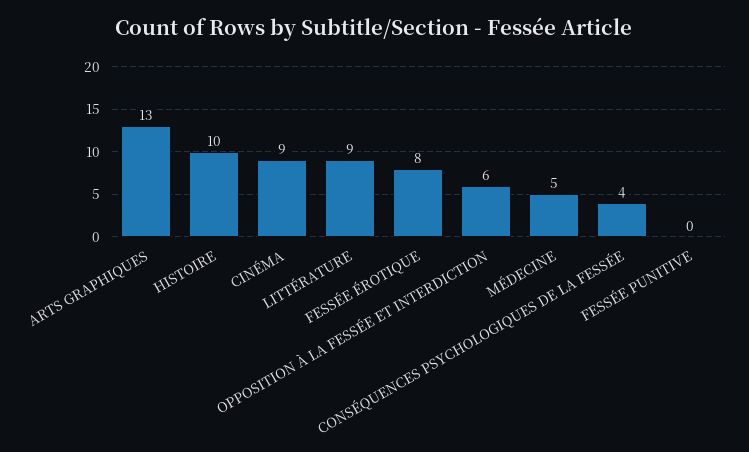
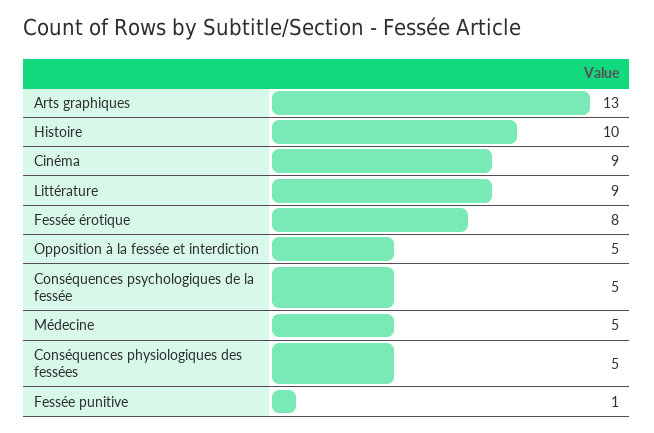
  {
    "ARTS GRAPHIQUES": 13,
    "HISTOIRE": 10,
    "CINÉMA": 9,
    "LITTÉRATURE": 9,
    "FESSÉE ÉROTIQUE": 8,
-   "OPPOSITION À LA FESSÉE ET INTERDICTION": 6,
+   "OPPOSITION À LA FESSÉE ET INTERDICTION": 5,
    "MÉDECINE": 5,
-   "CONSÉQUENCES PSYCHOLOGIQUES DE LA FESSÉE": 4,
+   "CONSÉQUENCES PSYCHOLOGIQUES DE LA FESSÉE": 5,
-   "FESSÉE PUNITIVE": 0
+   "FESSÉE PUNITIVE": 1,
+   "Conséquences physiologiques des fessées": 5
  }

